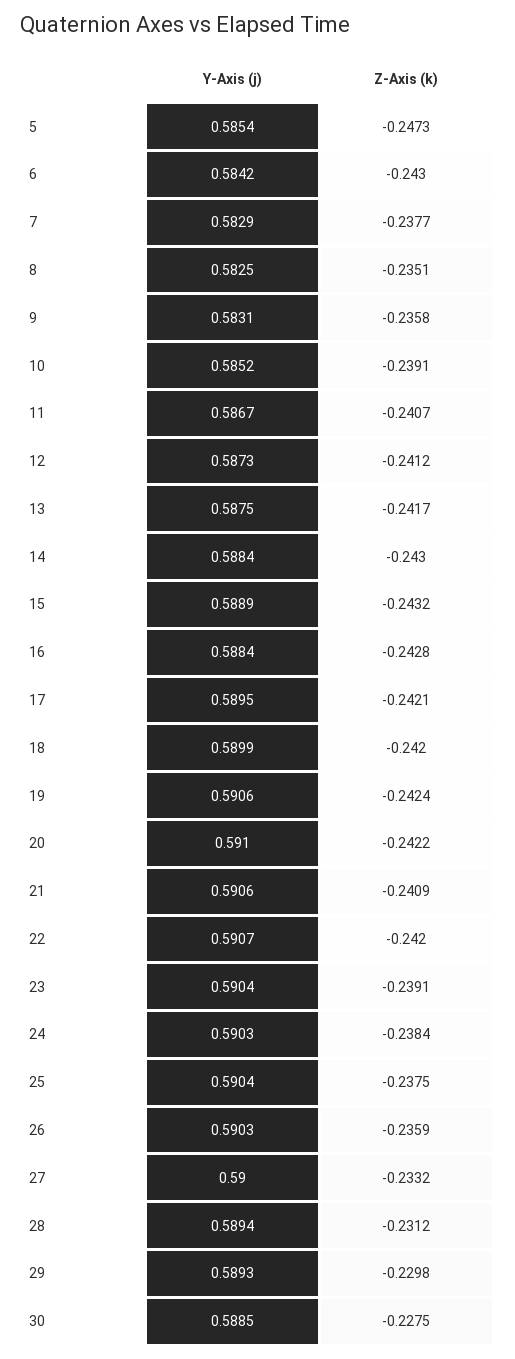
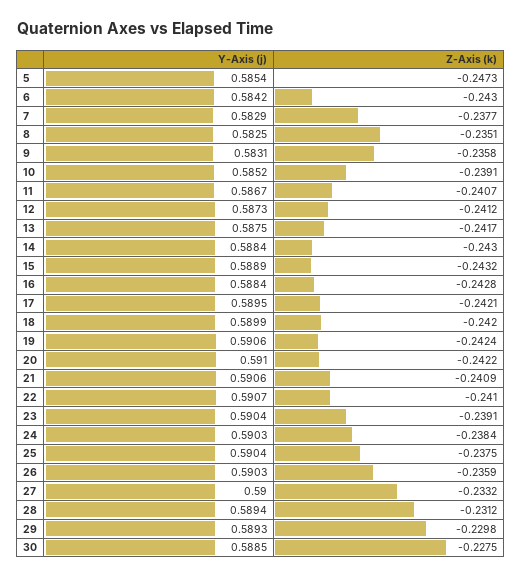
  {
    "Y-Axis (j)": {
      "5": 0.5854,
      "6": 0.5842,
      "7": 0.5829,
      "8": 0.5825,
      "9": 0.5831,
      "10": 0.5852,
      "11": 0.5867,
      "12": 0.5873,
      "13": 0.5875,
      "14": 0.5884,
      "15": 0.5889,
      "16": 0.5884,
      "17": 0.5895,
      "18": 0.5899,
      "19": 0.5906,
      "20": 0.591,
      "21": 0.5906,
      "22": 0.5907,
      "23": 0.5904,
      "24": 0.5903,
      "25": 0.5904,
      "26": 0.5903,
      "27": 0.59,
      "28": 0.5894,
      "29": 0.5893,
      "30": 0.5885
    },
    "Z-Axis (k)": {
      "5": -0.2473,
      "6": -0.243,
      "7": -0.2377,
      "8": -0.2351,
      "9": -0.2358,
      "10": -0.2391,
      "11": -0.2407,
      "12": -0.2412,
      "13": -0.2417,
      "14": -0.243,
      "15": -0.2432,
      "16": -0.2428,
      "17": -0.2421,
      "18": -0.242,
      "19": -0.2424,
      "20": -0.2422,
      "21": -0.2409,
-     "22": -0.242,
+     "22": -0.241,
      "23": -0.2391,
      "24": -0.2384,
      "25": -0.2375,
      "26": -0.2359,
      "27": -0.2332,
      "28": -0.2312,
      "29": -0.2298,
      "30": -0.2275
    }
  }

